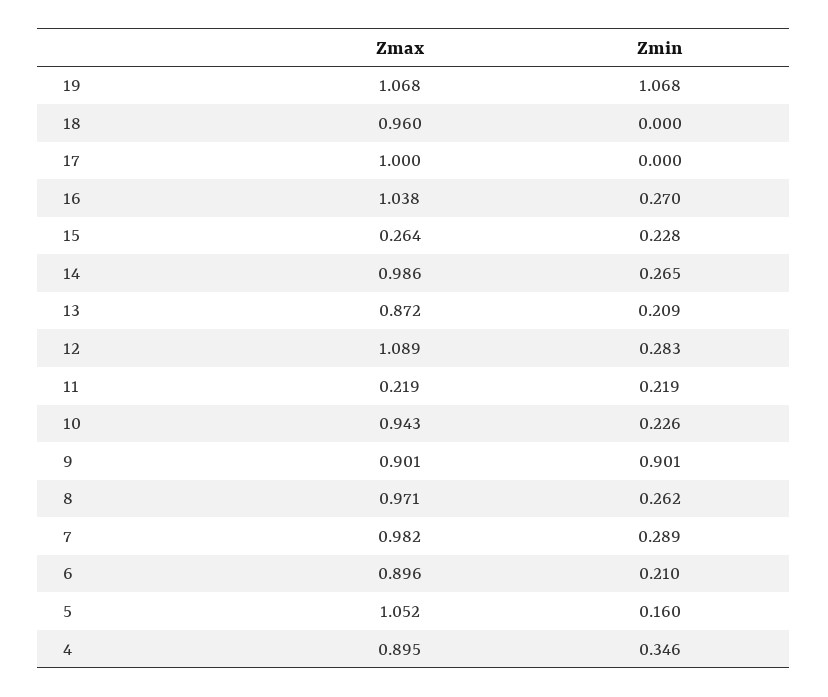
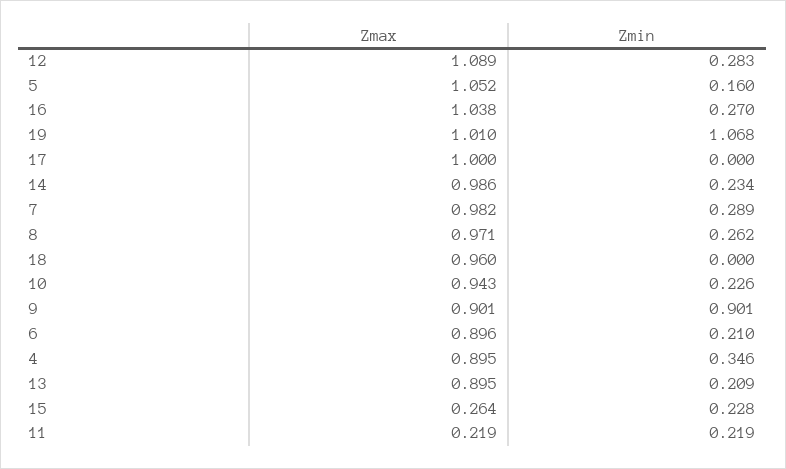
  {
    "Zmax": {
-     "19": 1.068,
+     "19": 1.01,
      "18": 0.96,
      "17": 1,
      "16": 1.038,
      "15": 0.264,
      "14": 0.986,
-     "13": 0.872,
+     "13": 0.895,
      "12": 1.089,
      "11": 0.219,
      "10": 0.943,
      "9": 0.901,
      "8": 0.971,
      "7": 0.982,
      "6": 0.896,
      "5": 1.052,
      "4": 0.895
    },
    "Zmin": {
      "19": 1.068,
      "18": 0,
      "17": 0,
      "16": 0.27,
      "15": 0.228,
-     "14": 0.265,
+     "14": 0.234,
      "13": 0.209,
      "12": 0.283,
      "11": 0.219,
      "10": 0.226,
      "9": 0.901,
      "8": 0.262,
      "7": 0.289,
      "6": 0.21,
      "5": 0.16,
      "4": 0.346
    }
  }

